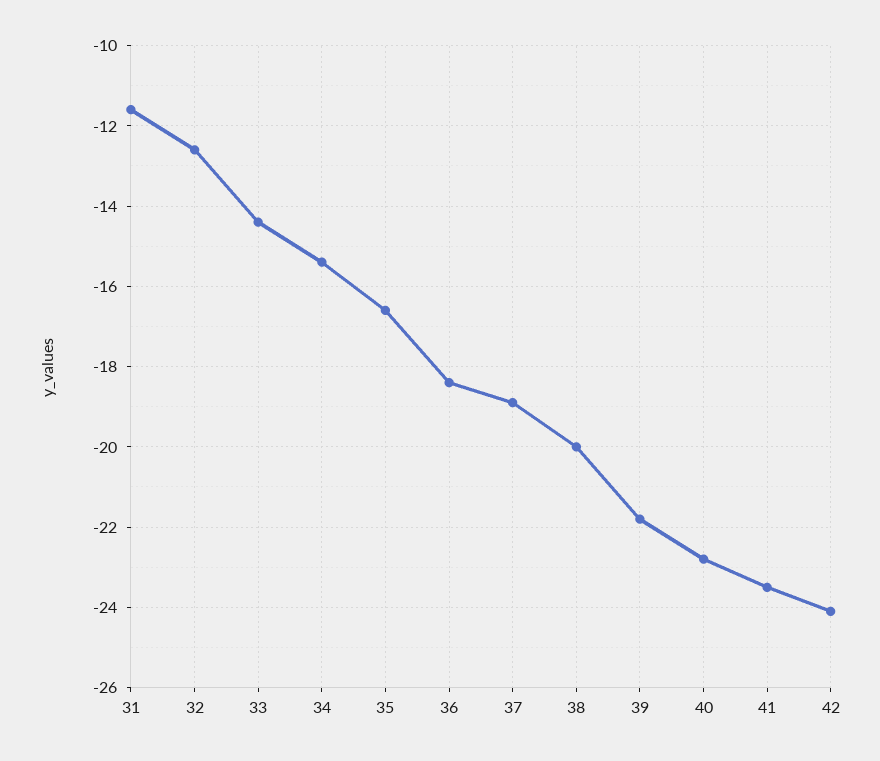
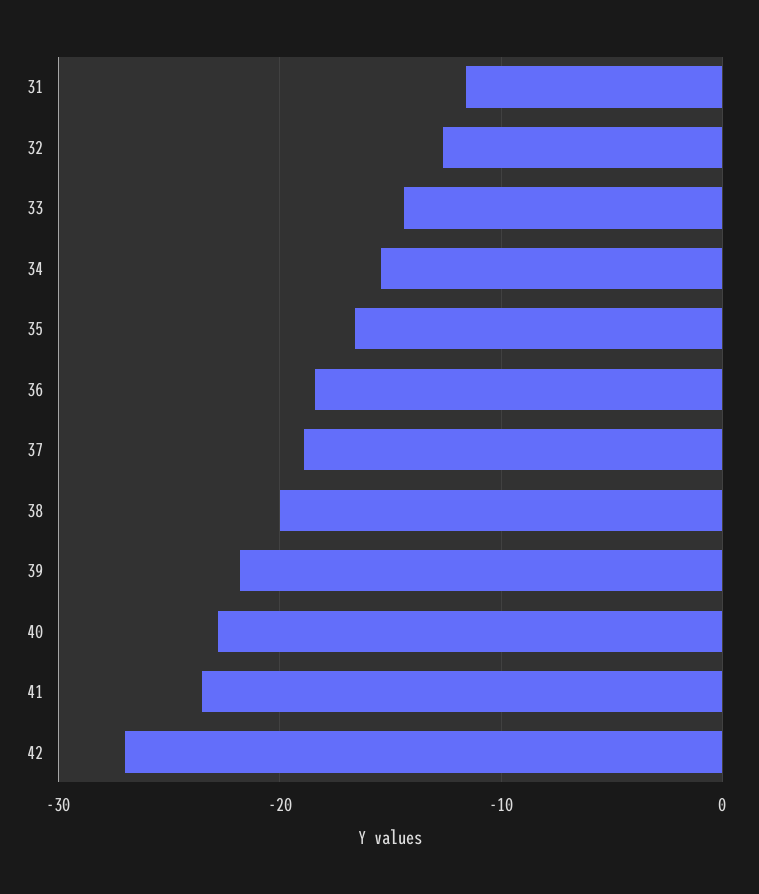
  {
    "31": -11.5,
    "32": -12.5,
    "33": -14.5,
    "34": -15.5,
    "35": -16.5,
    "36": -18.5,
    "37": -19,
    "38": -20,
    "39": -22,
    "40": -23,
    "41": -23.5,
-   "42": -24
+   "42": -27
  }

